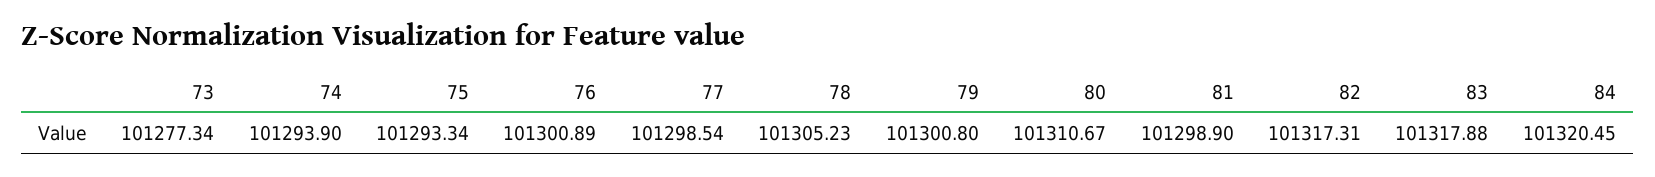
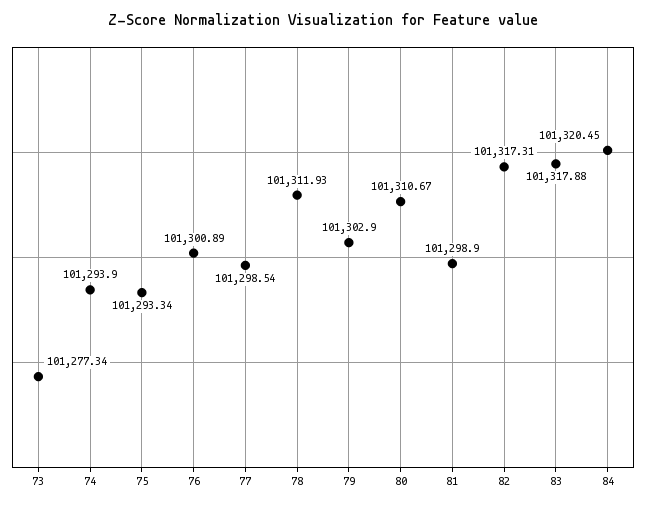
  {
    "73": 101277.34,
    "74": 101293.9,
    "75": 101293.34,
    "76": 101300.89,
    "77": 101298.54,
-   "78": 101305.23,
+   "78": 101311.93,
-   "79": 101300.8,
+   "79": 101302.9,
    "80": 101310.67,
    "81": 101298.9,
    "82": 101317.31,
    "83": 101317.88,
    "84": 101320.45
  }

